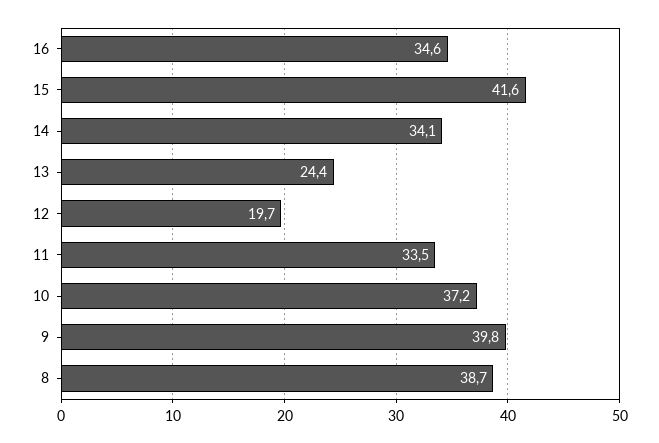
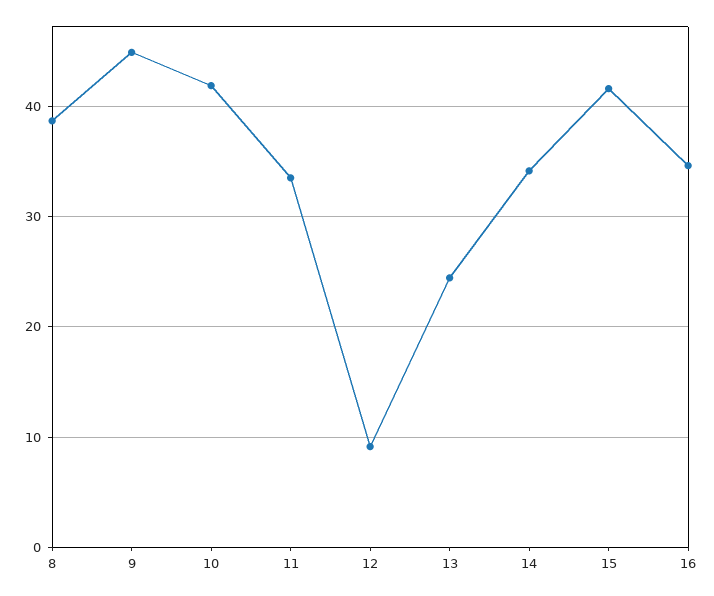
  {
    "16": 34.6,
    "15": 41.6,
    "14": 34.1,
    "13": 24.4,
-   "12": 19.7,
+   "12": 9,
    "11": 33.5,
-   "10": 37.2,
+   "10": 42,
-   "9": 39.8,
+   "9": 45,
    "8": 38.7
  }

